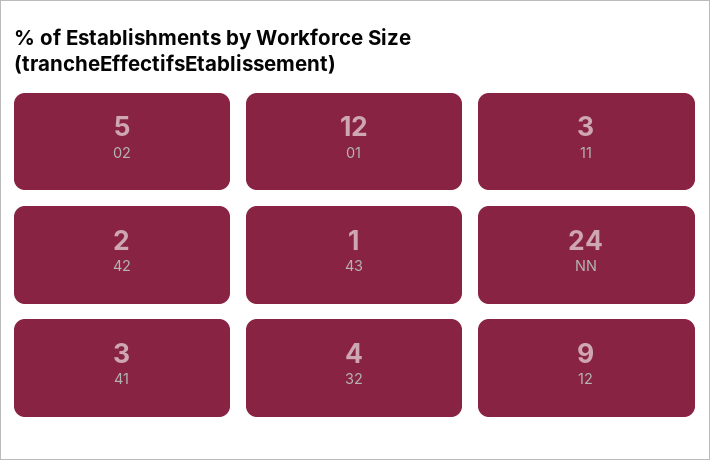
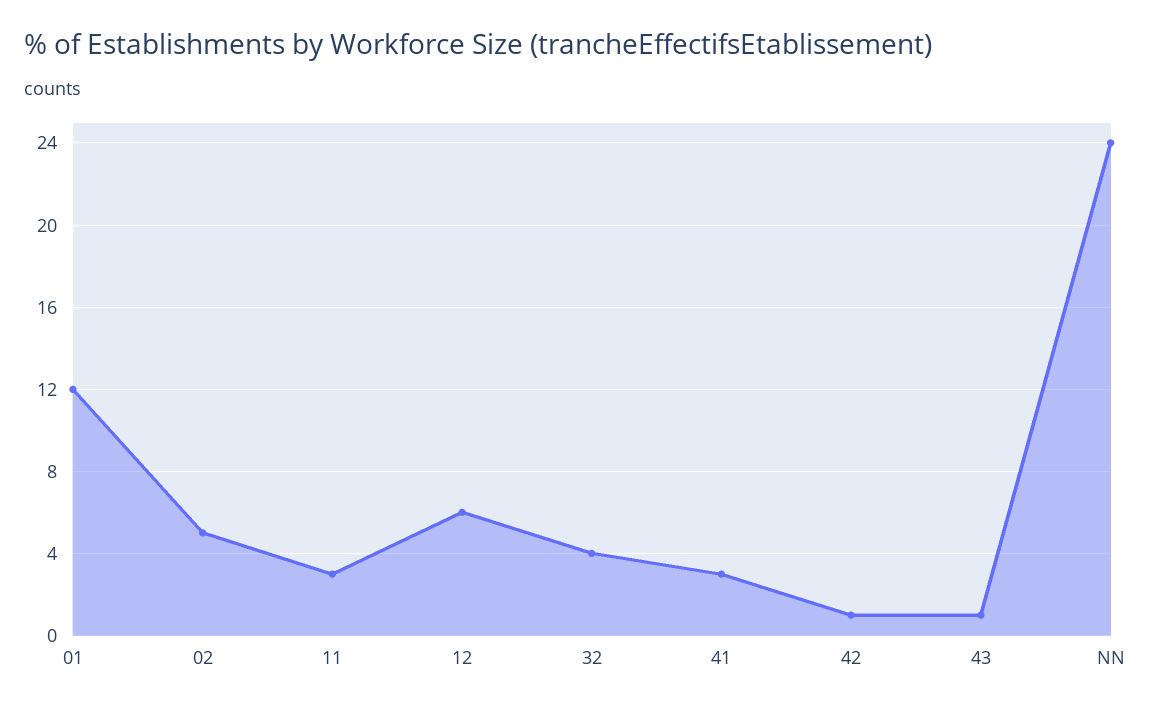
  {
    "02": 5,
    "01": 12,
    "11": 3,
-   "42": 2,
+   "42": 1,
    "43": 1,
    "NN": 24,
    "41": 3,
    "32": 4,
-   "12": 9
+   "12": 6
  }

